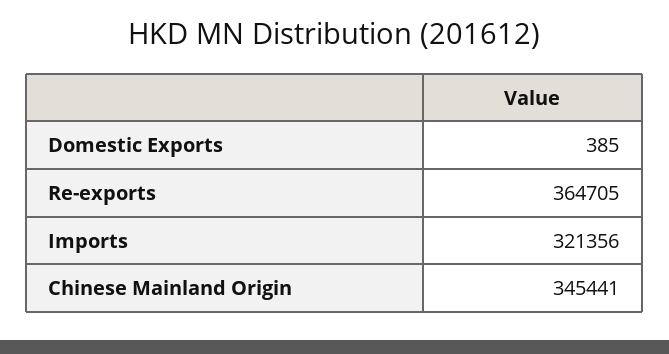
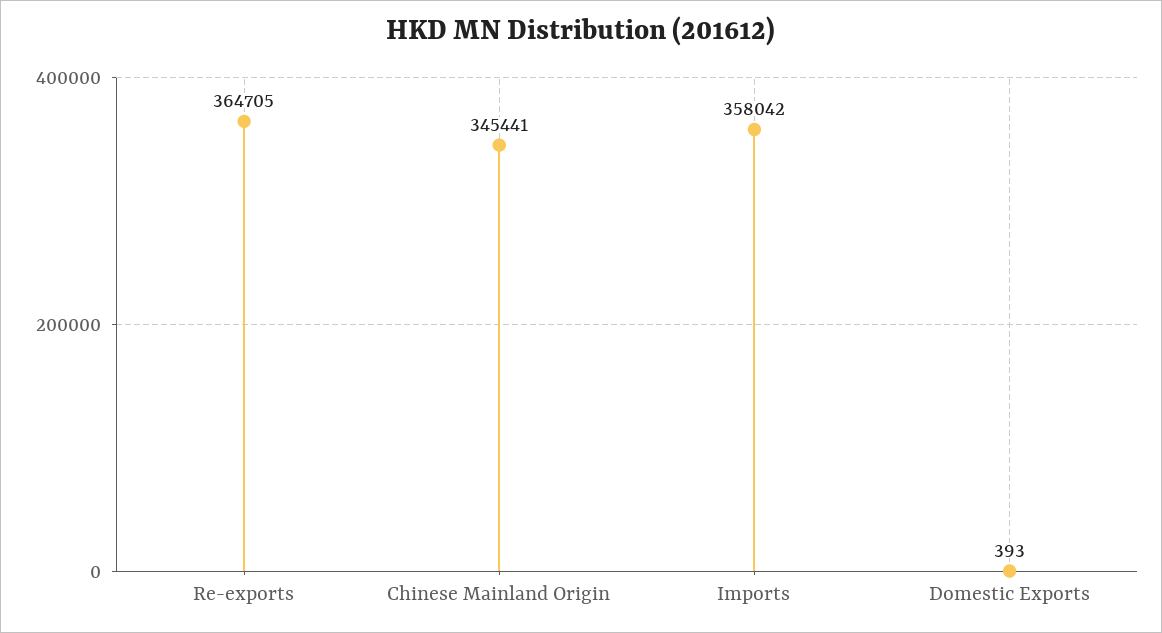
  {
-   "Domestic Exports": 385,
+   "Domestic Exports": 393,
    "Re-exports": 364705,
-   "Imports": 321356,
+   "Imports": 358042,
    "Chinese Mainland Origin": 345441
  }

